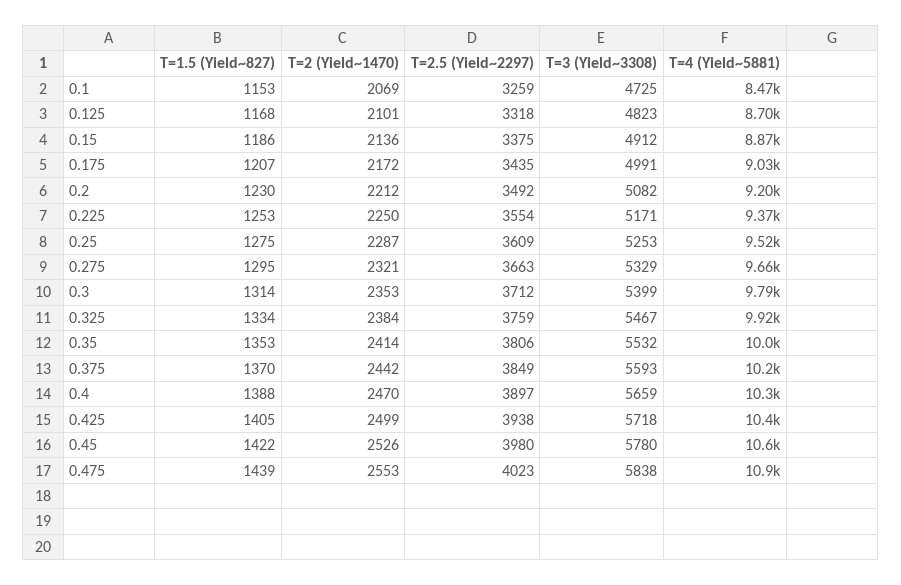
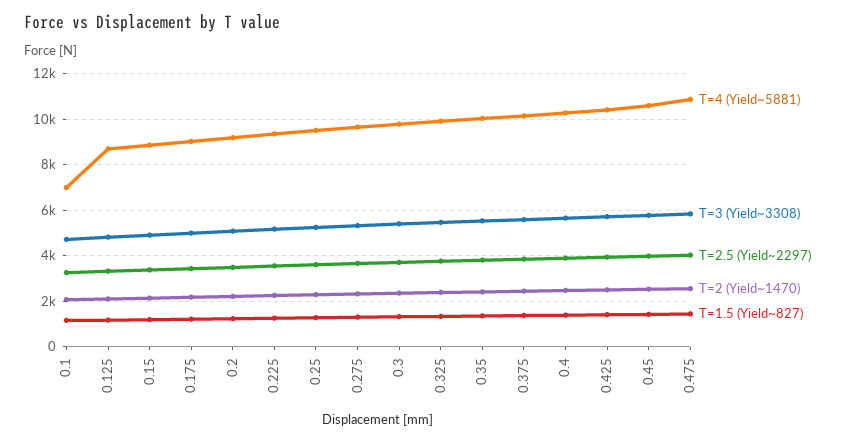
  {
    "T=1.5 (Yield~827)": {
      "0.1": 1153,
      "0.125": 1168,
      "0.15": 1186,
      "0.175": 1207,
      "0.2": 1230,
      "0.225": 1253,
      "0.25": 1275,
      "0.275": 1295,
      "0.3": 1314,
      "0.325": 1334,
      "0.35": 1353,
      "0.375": 1370,
      "0.4": 1388,
      "0.425": 1405,
      "0.45": 1422,
      "0.475": 1439
    },
    "T=2 (Yield~1470)": {
      "0.1": 2069,
      "0.125": 2101,
      "0.15": 2136,
      "0.175": 2172,
      "0.2": 2212,
      "0.225": 2250,
      "0.25": 2287,
      "0.275": 2321,
      "0.3": 2353,
      "0.325": 2384,
      "0.35": 2414,
      "0.375": 2442,
      "0.4": 2470,
      "0.425": 2499,
      "0.45": 2526,
      "0.475": 2553
    },
    "T=2.5 (Yield~2297)": {
      "0.1": 3259,
      "0.125": 3318,
      "0.15": 3375,
      "0.175": 3435,
      "0.2": 3492,
      "0.225": 3554,
      "0.25": 3609,
      "0.275": 3663,
      "0.3": 3712,
      "0.325": 3759,
      "0.35": 3806,
      "0.375": 3849,
      "0.4": 3897,
      "0.425": 3938,
      "0.45": 3980,
      "0.475": 4023
    },
    "T=3 (Yield~3308)": {
      "0.1": 4725,
      "0.125": 4823,
      "0.15": 4912,
      "0.175": 4991,
      "0.2": 5082,
      "0.225": 5171,
      "0.25": 5253,
      "0.275": 5329,
      "0.3": 5399,
      "0.325": 5467,
      "0.35": 5532,
      "0.375": 5593,
      "0.4": 5659,
      "0.425": 5718,
      "0.45": 5780,
      "0.475": 5838
    },
    "T=4 (Yield~5881)": {
-     "0.1": 8470,
+     "0.1": 7000,
      "0.125": 8700,
      "0.15": 8870,
      "0.175": 9030,
      "0.2": 9200,
      "0.225": 9370,
      "0.25": 9520,
      "0.275": 9660,
      "0.3": 9790,
      "0.325": 9920,
      "0.35": 10000,
      "0.375": 10200,
      "0.4": 10300,
      "0.425": 10400,
      "0.45": 10600,
      "0.475": 10900
    }
  }

